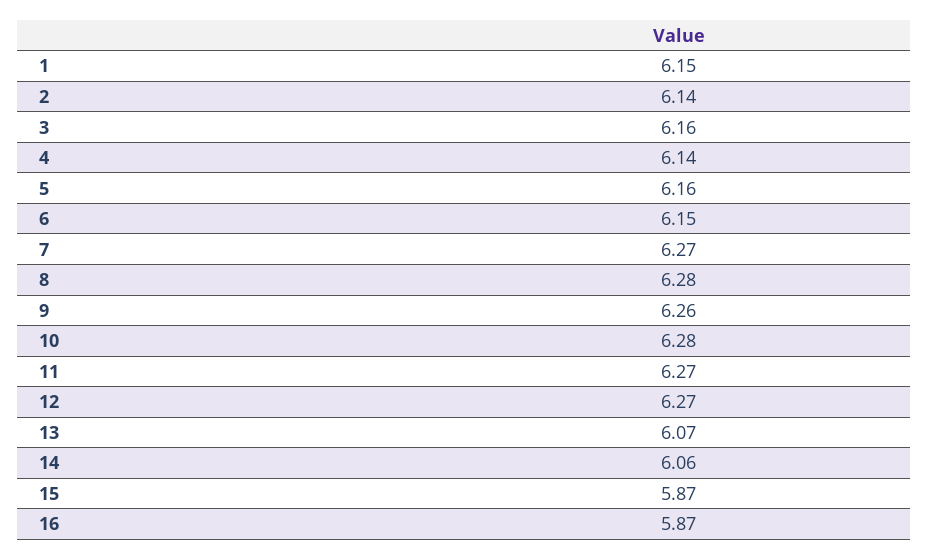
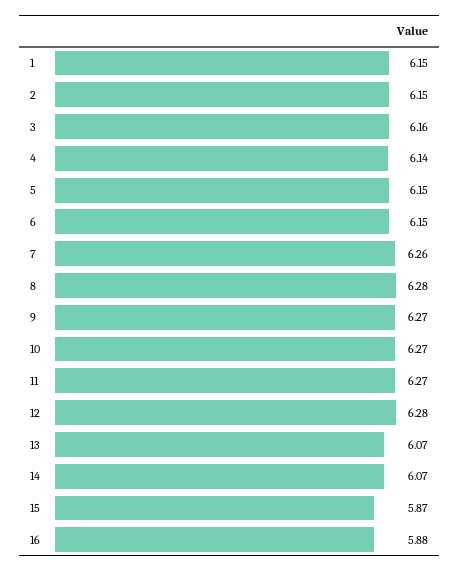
  {
    "1": 6.15,
-   "2": 6.14,
+   "2": 6.15,
    "3": 6.16,
    "4": 6.14,
-   "5": 6.16,
+   "5": 6.15,
    "6": 6.15,
-   "7": 6.27,
+   "7": 6.26,
    "8": 6.28,
-   "9": 6.26,
+   "9": 6.27,
-   "10": 6.28,
+   "10": 6.27,
    "11": 6.27,
-   "12": 6.27,
+   "12": 6.28,
    "13": 6.07,
-   "14": 6.06,
+   "14": 6.07,
    "15": 5.87,
-   "16": 5.87
+   "16": 5.88
  }

